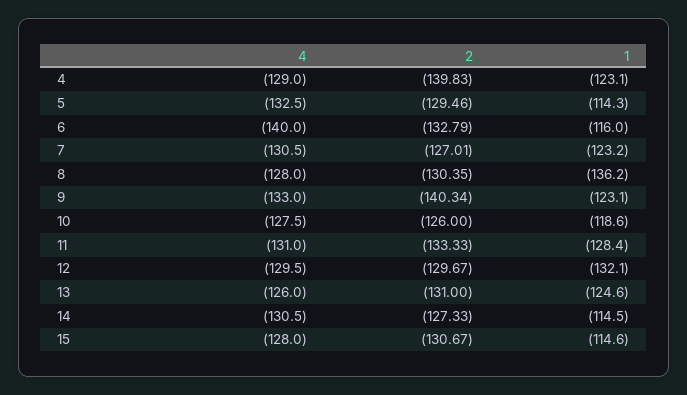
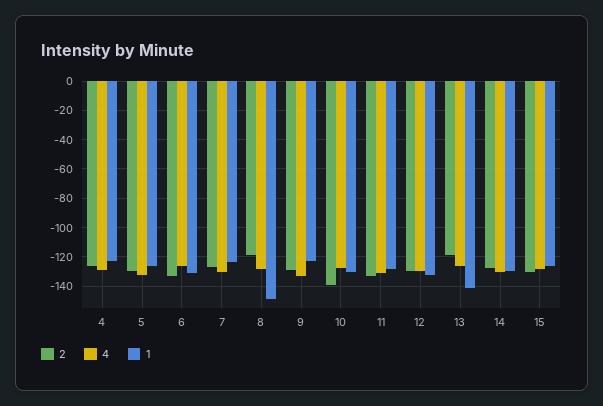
  {
    "4": {
      "4": -129,
      "5": -132.5,
-     "6": -140,
+     "6": -125,
      "7": -130.5,
      "8": -128,
      "9": -133,
      "10": -127.5,
      "11": -131,
      "12": -129.5,
      "13": -126,
      "14": -130.5,
      "15": -128
    },
    "2": {
-     "4": -139.83,
+     "4": -125,
      "5": -129.46,
      "6": -132.79,
      "7": -127.01,
-     "8": -130.35,
+     "8": -120,
-     "9": -140.34,
+     "9": -130,
-     "10": -126,
+     "10": -140,
      "11": -133.33,
      "12": -129.67,
-     "13": -131,
+     "13": -120,
      "14": -127.33,
      "15": -130.67
    },
    "1": {
      "4": -123.1,
-     "5": -114.3,
+     "5": -125,
-     "6": -116,
+     "6": -130,
      "7": -123.2,
-     "8": -136.2,
+     "8": -150,
      "9": -123.1,
-     "10": -118.6,
+     "10": -130,
      "11": -128.4,
      "12": -132.1,
-     "13": -124.6,
+     "13": -140,
-     "14": -114.5,
+     "14": -130,
-     "15": -114.6
+     "15": -125
    }
  }

